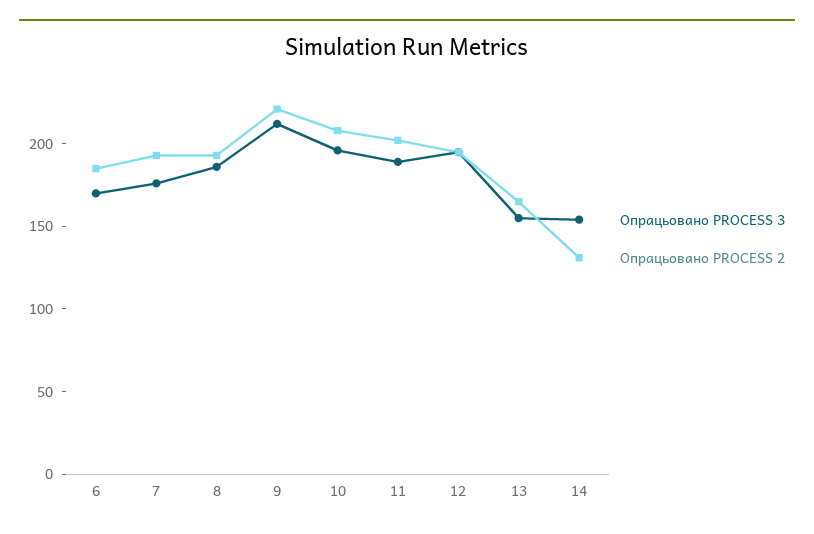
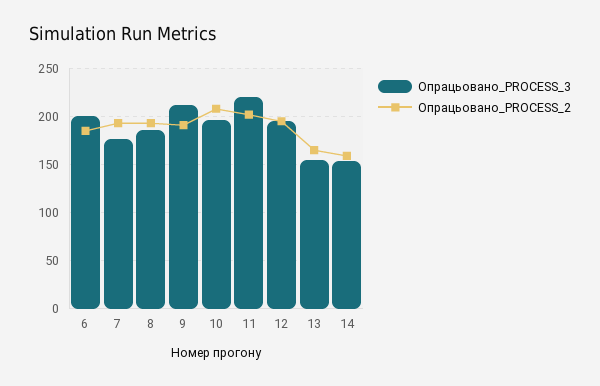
  {
    "Опрацьовано PROCESS 3": {
-     "6": 170,
+     "6": 200,
      "7": 180,
      "8": 190,
      "9": 210,
      "10": 200,
-     "11": 190,
+     "11": 220,
      "12": 200,
      "13": 160,
      "14": 150
    },
    "Опрацьовано PROCESS 2": {
      "6": 190,
      "7": 190,
      "8": 190,
-     "9": 220,
+     "9": 190,
      "10": 210,
      "11": 200,
      "12": 200,
      "13": 170,
-     "14": 130
+     "14": 160
    }
  }

